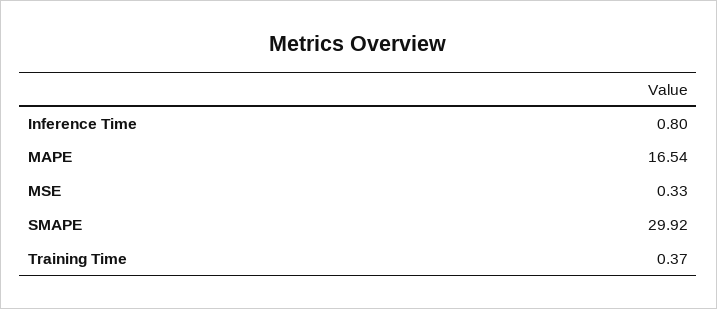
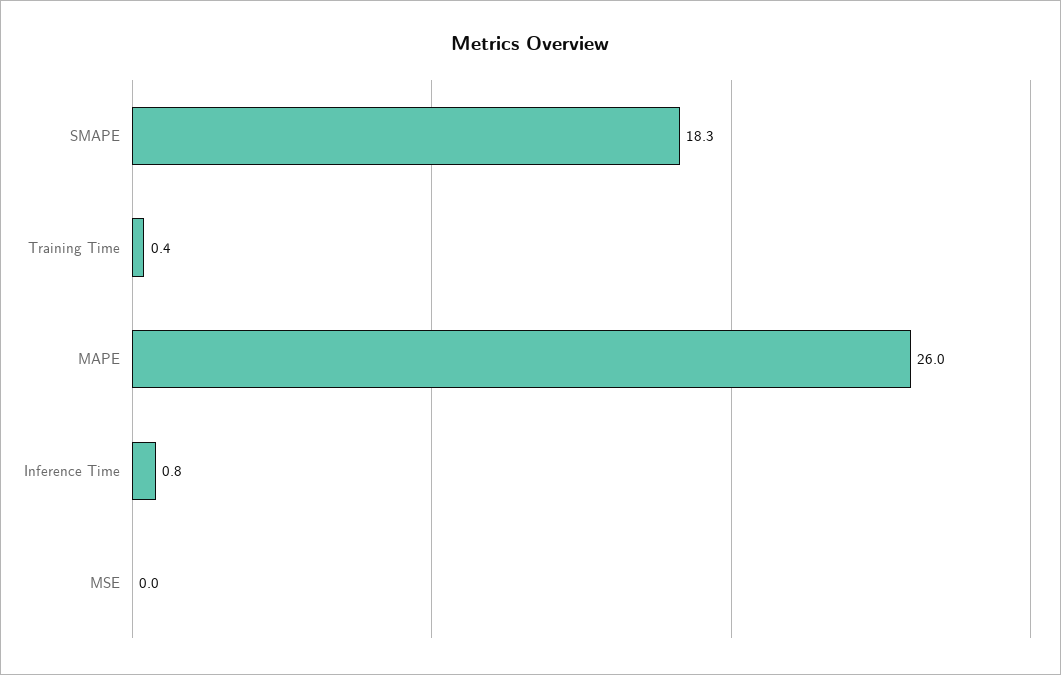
  {
    "Inference Time": 0.8,
-   "MAPE": 16.54,
+   "MAPE": 26,
-   "MSE": 0.33,
+   "MSE": 0,
-   "SMAPE": 29.92,
+   "SMAPE": 18.3,
    "Training Time": 0.37
  }

